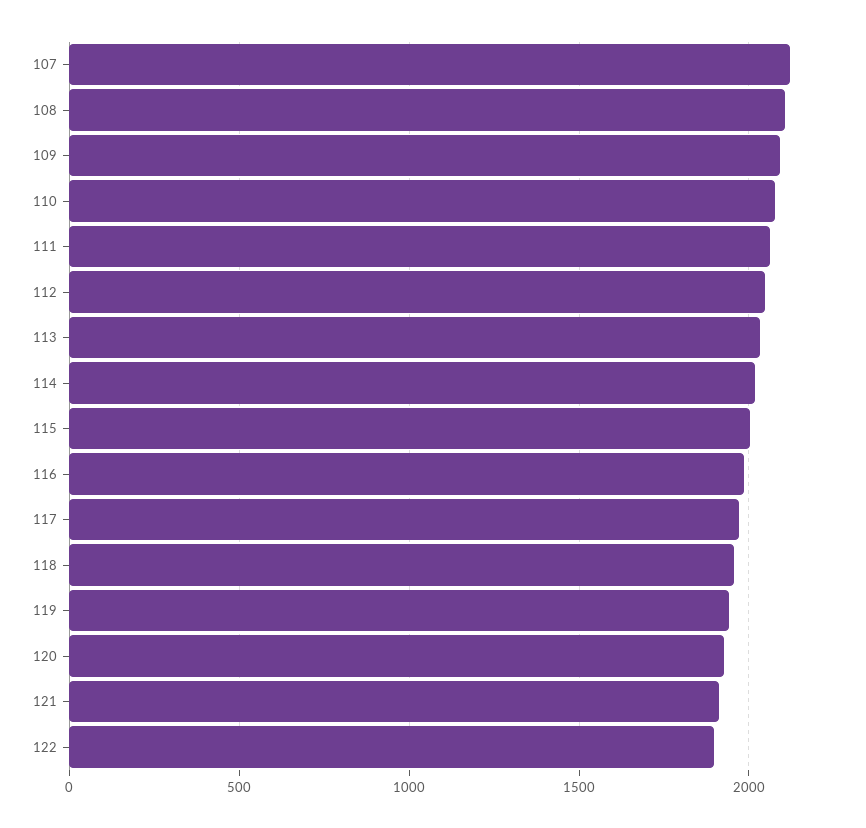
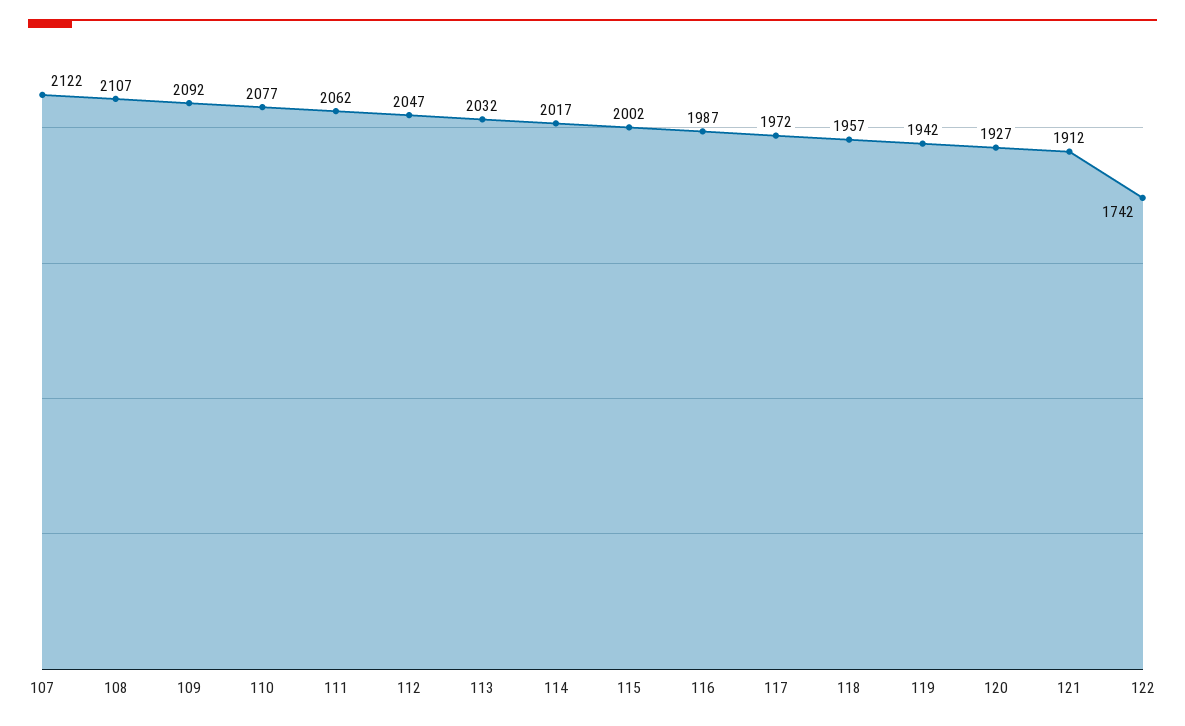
  {
    "107": 2122,
    "108": 2107,
    "109": 2092,
    "110": 2077,
    "111": 2062,
    "112": 2047,
    "113": 2032,
    "114": 2017,
    "115": 2002,
    "116": 1987,
    "117": 1972,
    "118": 1957,
    "119": 1942,
    "120": 1927,
    "121": 1912,
-   "122": 1900
+   "122": 1742
  }

